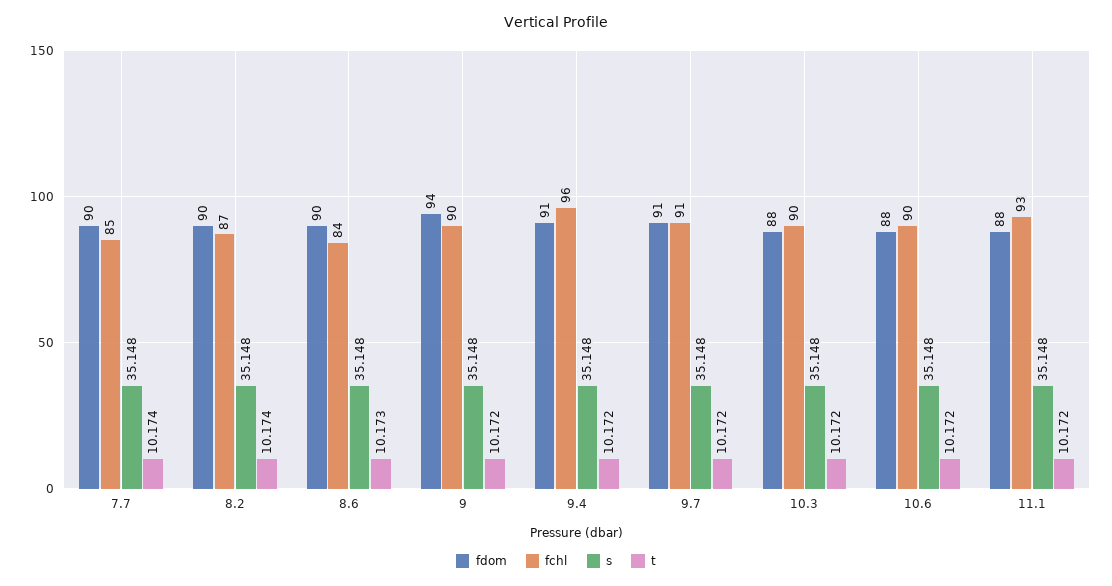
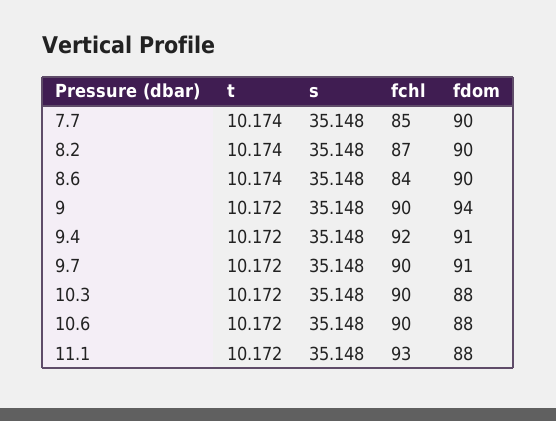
  {
    "fdom": {
      "7.7": 90,
      "8.2": 90,
      "8.6": 90,
      "9": 94,
      "9.4": 91,
      "9.7": 91,
      "10.3": 88,
      "10.6": 88,
      "11.1": 88
    },
    "fchl": {
      "7.7": 85,
      "8.2": 87,
      "8.6": 84,
      "9": 90,
-     "9.4": 96,
+     "9.4": 92,
-     "9.7": 91,
+     "9.7": 90,
      "10.3": 90,
      "10.6": 90,
      "11.1": 93
    },
    "s": {
      "7.7": 35.148,
      "8.2": 35.148,
      "8.6": 35.148,
      "9": 35.148,
      "9.4": 35.148,
      "9.7": 35.148,
      "10.3": 35.148,
      "10.6": 35.148,
      "11.1": 35.148
    },
    "t": {
      "7.7": 10.174,
      "8.2": 10.174,
-     "8.6": 10.173,
+     "8.6": 10.174,
      "9": 10.172,
      "9.4": 10.172,
      "9.7": 10.172,
      "10.3": 10.172,
      "10.6": 10.172,
      "11.1": 10.172
    }
  }

